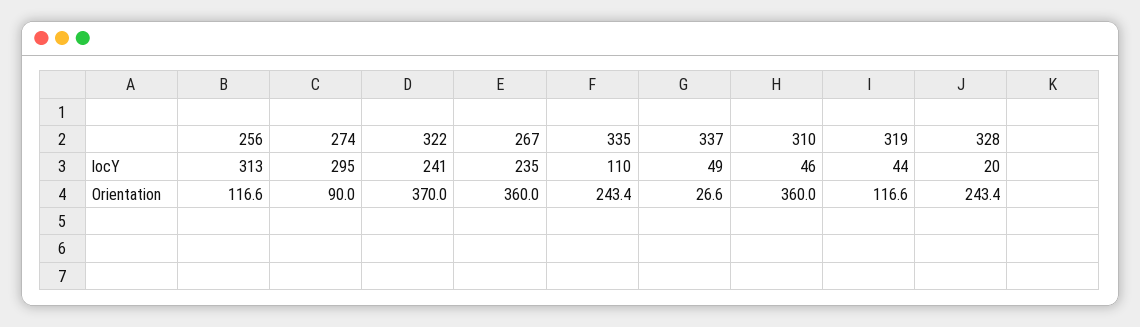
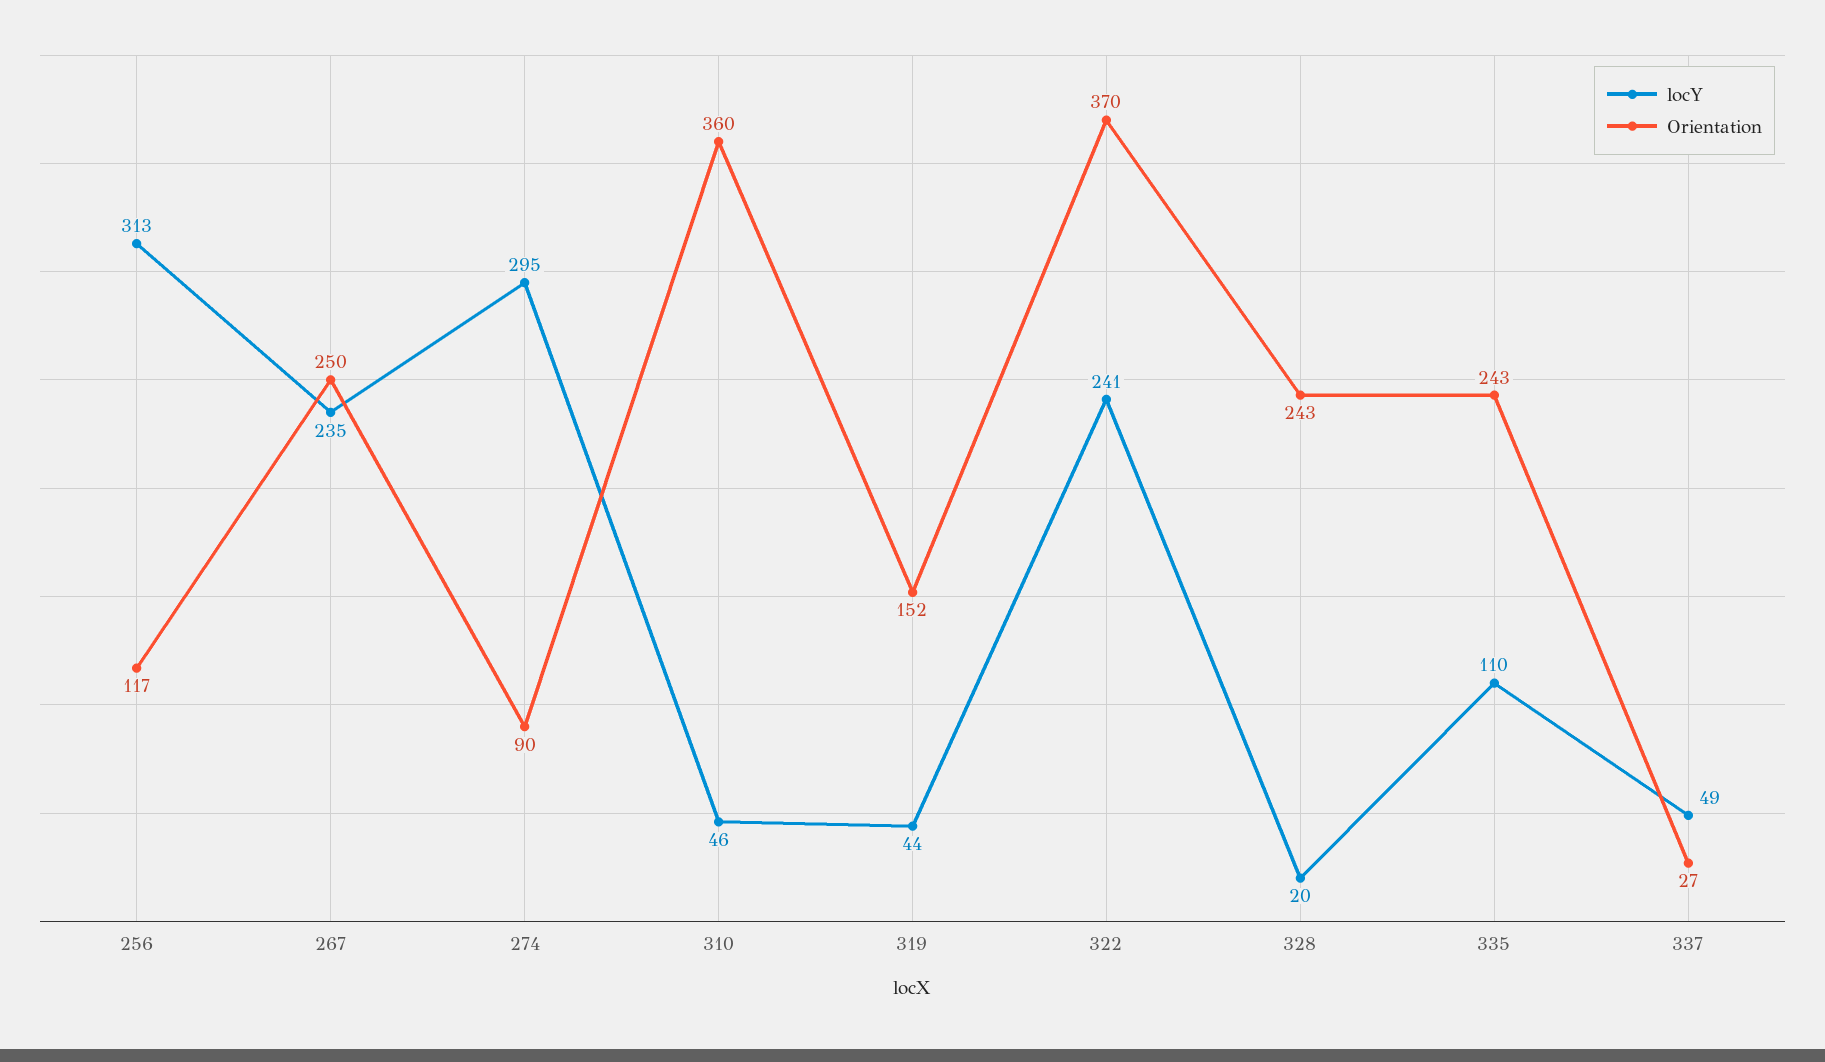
  {
    "locY": {
      "256": 313,
      "274": 295,
      "322": 241,
      "267": 235,
      "335": 110,
      "337": 49,
      "310": 46,
      "319": 44,
      "328": 20
    },
    "Orientation": {
      "256": 116.6,
      "274": 90,
      "322": 370,
-     "267": 360,
+     "267": 250,
      "335": 243.4,
      "337": 26.6,
      "310": 360,
-     "319": 116.6,
+     "319": 152,
      "328": 243.4
    }
  }

